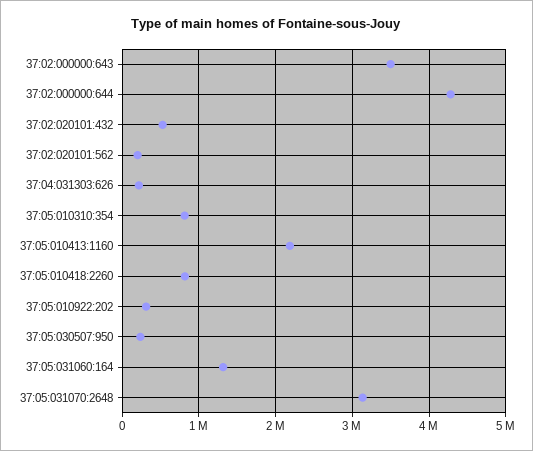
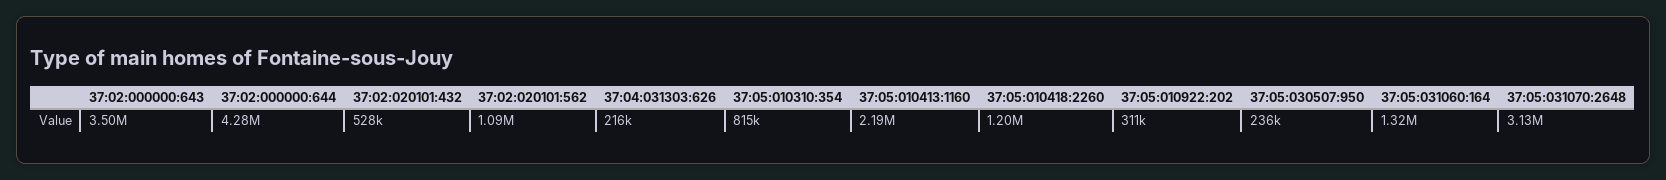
  {
    "37:02:000000:643": 3500000,
    "37:02:000000:644": 4280000,
    "37:02:020101:432": 528000,
-   "37:02:020101:562": 200000,
+   "37:02:020101:562": 1090000,
    "37:04:031303:626": 216000,
    "37:05:010310:354": 815000,
    "37:05:010413:1160": 2190000,
-   "37:05:010418:2260": 800000,
+   "37:05:010418:2260": 1200000,
    "37:05:010922:202": 311000,
    "37:05:030507:950": 236000,
    "37:05:031060:164": 1320000,
    "37:05:031070:2648": 3130000
  }

